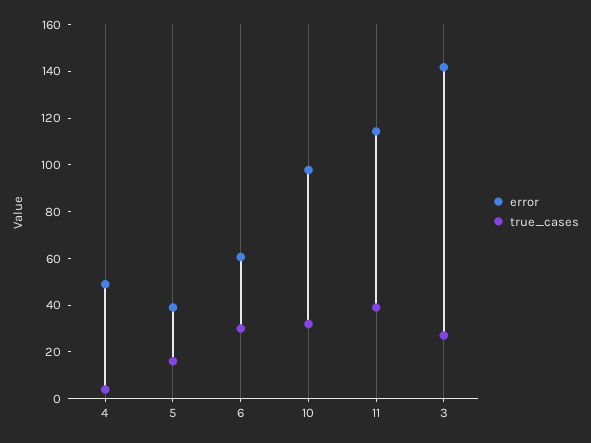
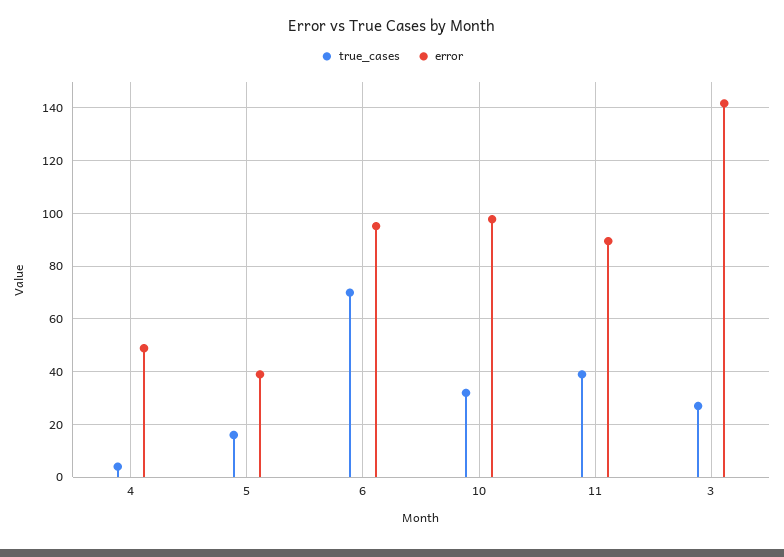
  {
    "error": {
      "4": 50,
      "5": 40,
-     "6": 60,
+     "6": 95,
      "10": 97.5,
-     "11": 115,
+     "11": 90,
      "3": 142.5
    },
    "true_cases": {
      "4": 5,
      "5": 15,
-     "6": 30,
+     "6": 70,
      "10": 32.5,
      "11": 40,
      "3": 27.5
    }
  }

